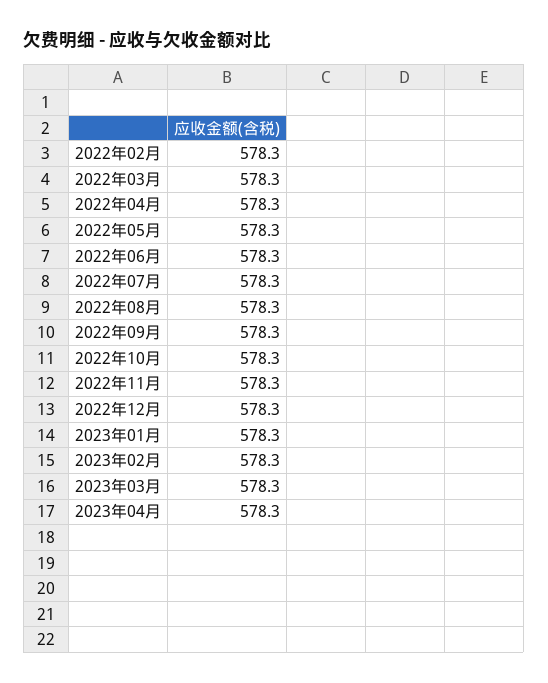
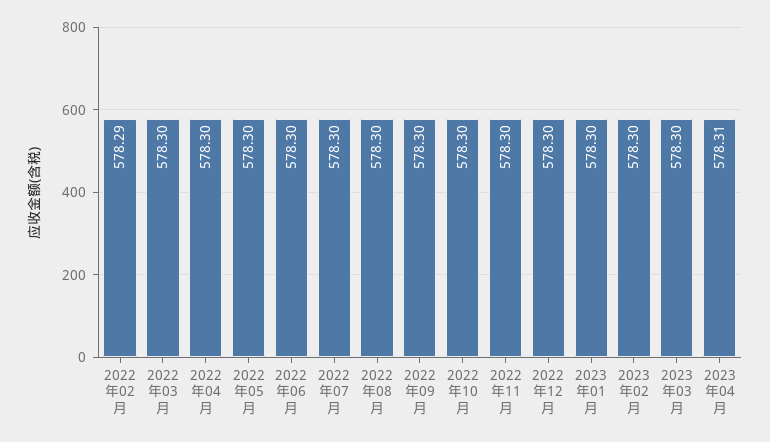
  {
-   "2022年02月": 578.3,
+   "2022年02月": 578.29,
    "2022年03月": 578.3,
    "2022年04月": 578.3,
    "2022年05月": 578.3,
    "2022年06月": 578.3,
    "2022年07月": 578.3,
    "2022年08月": 578.3,
    "2022年09月": 578.3,
    "2022年10月": 578.3,
    "2022年11月": 578.3,
    "2022年12月": 578.3,
    "2023年01月": 578.3,
    "2023年02月": 578.3,
    "2023年03月": 578.3,
-   "2023年04月": 578.3
+   "2023年04月": 578.31
  }

